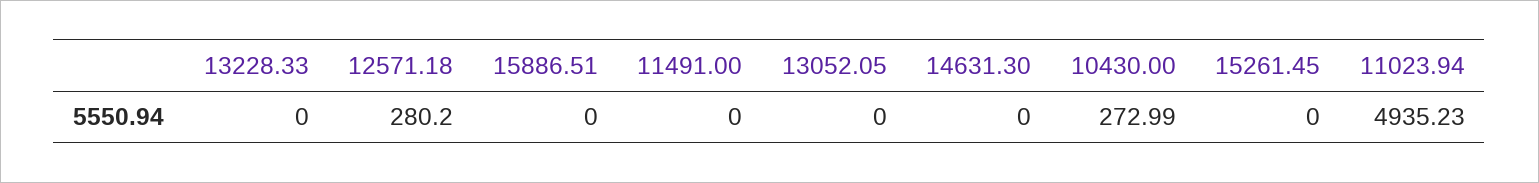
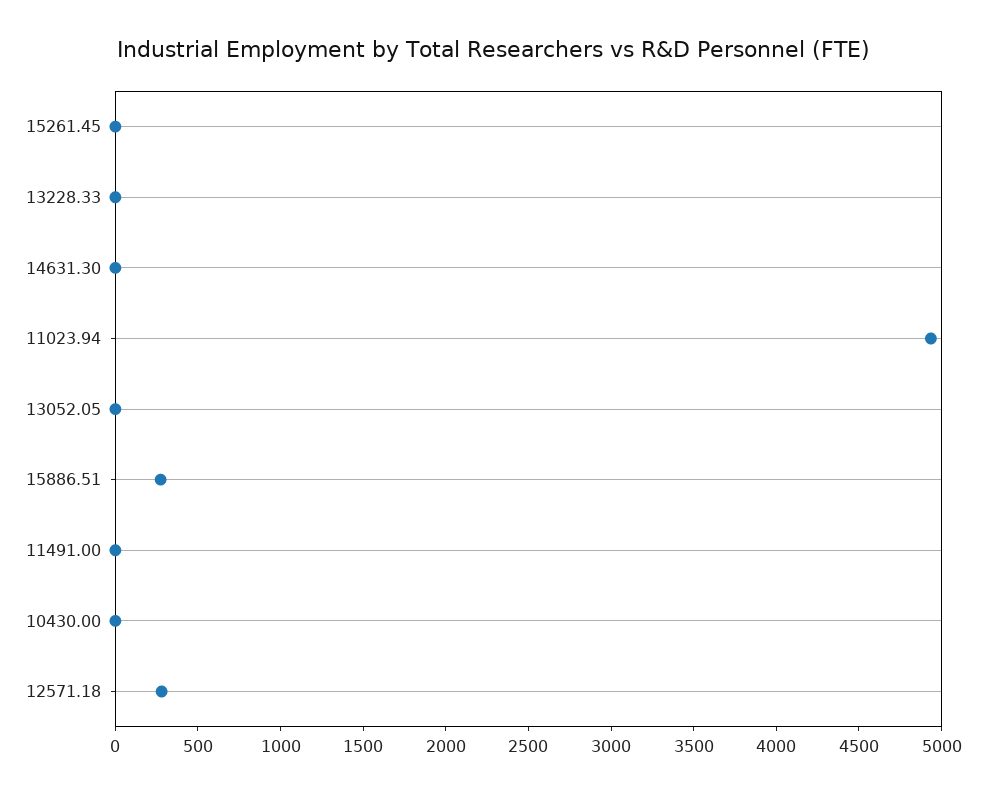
  {
    "13228.33": 0,
    "12571.18": 280.2,
-   "15886.51": 0,
+   "15886.51": 300,
    "11491.00": 0,
    "13052.05": 0,
    "14631.30": 0,
-   "10430.00": 272.99,
+   "10430.00": 0,
    "15261.45": 0,
    "11023.94": 4935.23
  }

